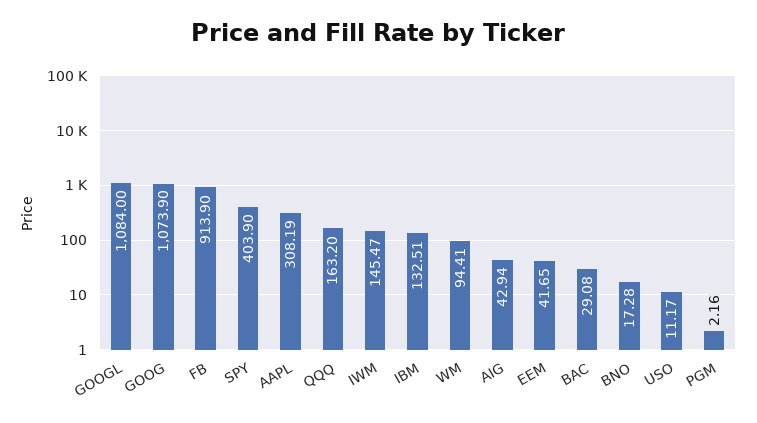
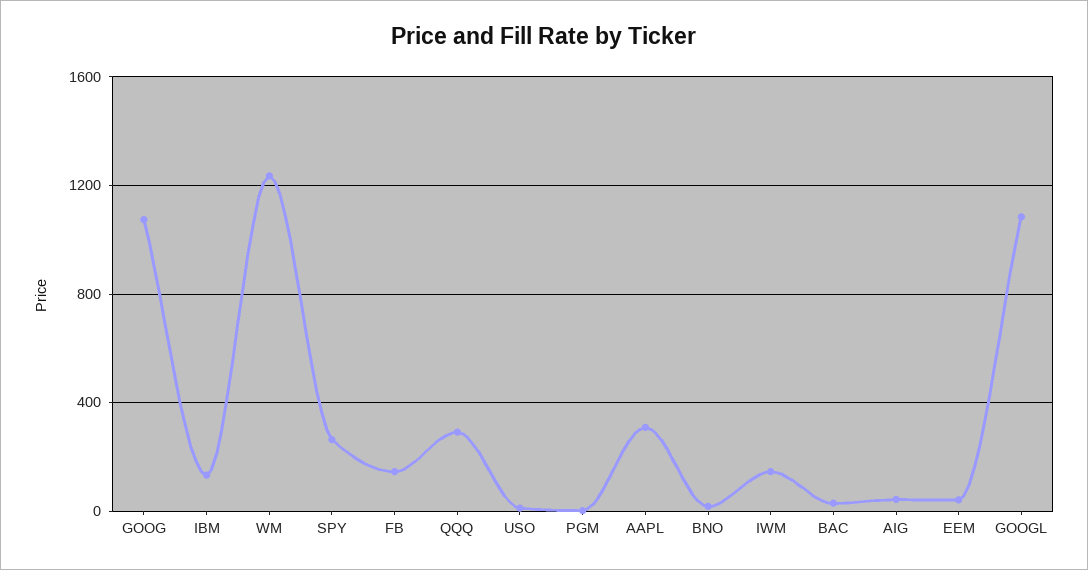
  {
    "GOOGL": 1084,
    "GOOG": 1073.9,
-   "FB": 913.9,
+   "FB": 150,
-   "SPY": 403.9,
+   "SPY": 250,
    "AAPL": 308.19,
-   "QQQ": 163.2,
+   "QQQ": 300,
    "IWM": 145.47,
    "IBM": 132.51,
-   "WM": 94.41,
+   "WM": 1250,
    "AIG": 42.94,
    "EEM": 41.65,
    "BAC": 29.08,
    "BNO": 17.28,
    "USO": 11.17,
    "PGM": 2.16
  }

